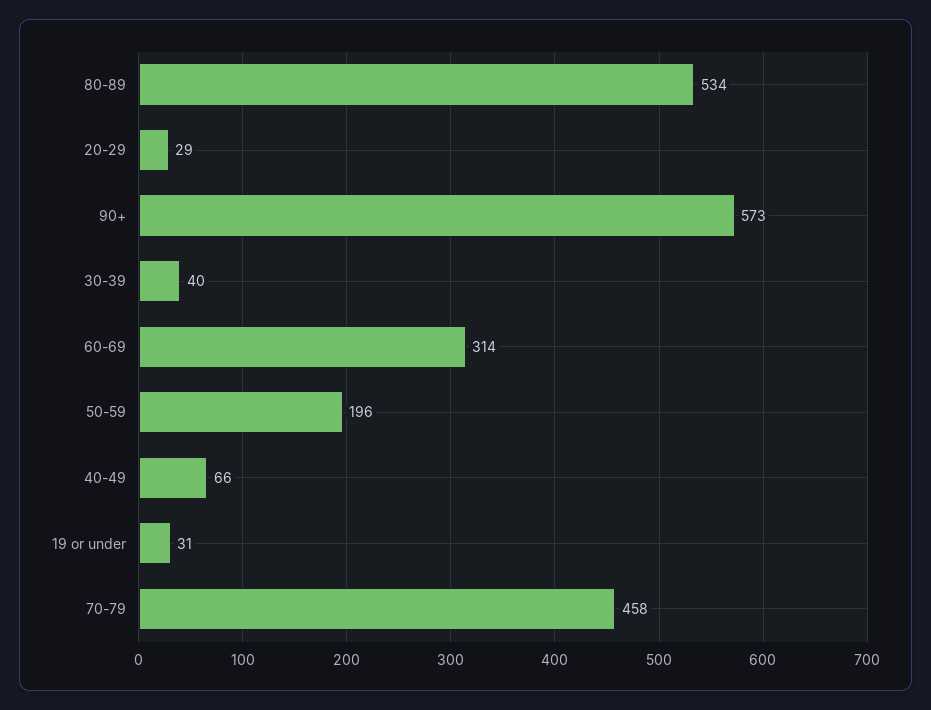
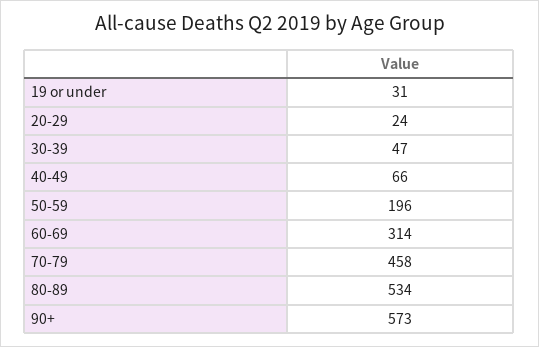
  {
    "80-89": 534,
-   "20-29": 29,
+   "20-29": 24,
    "90+": 573,
-   "30-39": 40,
+   "30-39": 47,
    "60-69": 314,
    "50-59": 196,
    "40-49": 66,
    "19 or under": 31,
    "70-79": 458
  }

